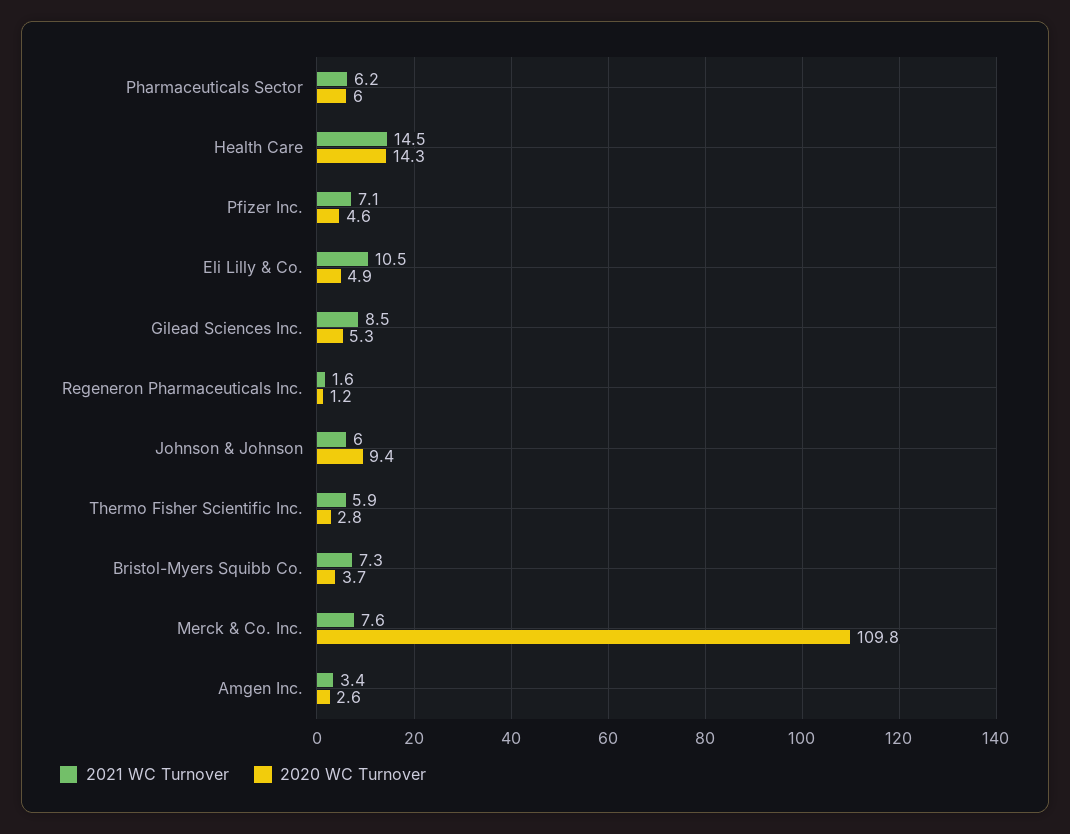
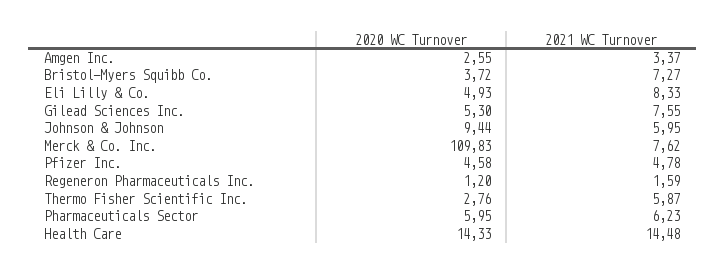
  {
    "2021 WC Turnover": {
      "Pharmaceuticals Sector": 6.23,
      "Health Care": 14.48,
-     "Pfizer Inc.": 7.1,
+     "Pfizer Inc.": 4.78,
-     "Eli Lilly & Co.": 10.5,
+     "Eli Lilly & Co.": 8.33,
-     "Gilead Sciences Inc.": 8.5,
+     "Gilead Sciences Inc.": 7.55,
      "Regeneron Pharmaceuticals Inc.": 1.59,
      "Johnson & Johnson": 5.95,
      "Thermo Fisher Scientific Inc.": 5.87,
      "Bristol-Myers Squibb Co.": 7.27,
      "Merck & Co. Inc.": 7.62,
      "Amgen Inc.": 3.37
    },
    "2020 WC Turnover": {
      "Pharmaceuticals Sector": 5.95,
      "Health Care": 14.33,
      "Pfizer Inc.": 4.58,
      "Eli Lilly & Co.": 4.93,
      "Gilead Sciences Inc.": 5.3,
      "Regeneron Pharmaceuticals Inc.": 1.2,
      "Johnson & Johnson": 9.44,
      "Thermo Fisher Scientific Inc.": 2.76,
      "Bristol-Myers Squibb Co.": 3.72,
      "Merck & Co. Inc.": 109.83,
      "Amgen Inc.": 2.55
    }
  }

